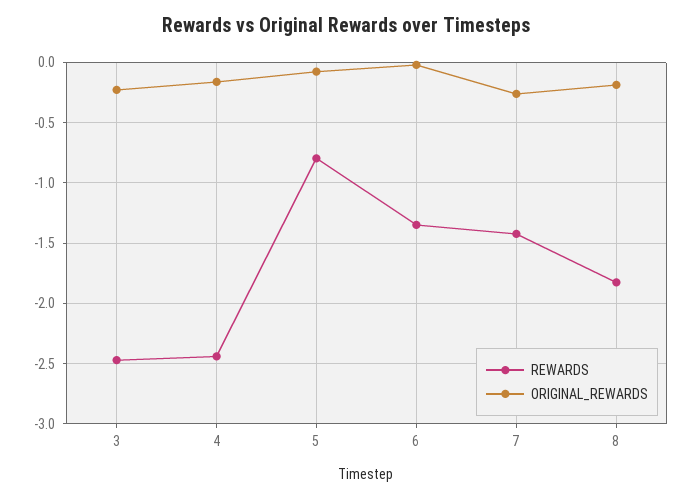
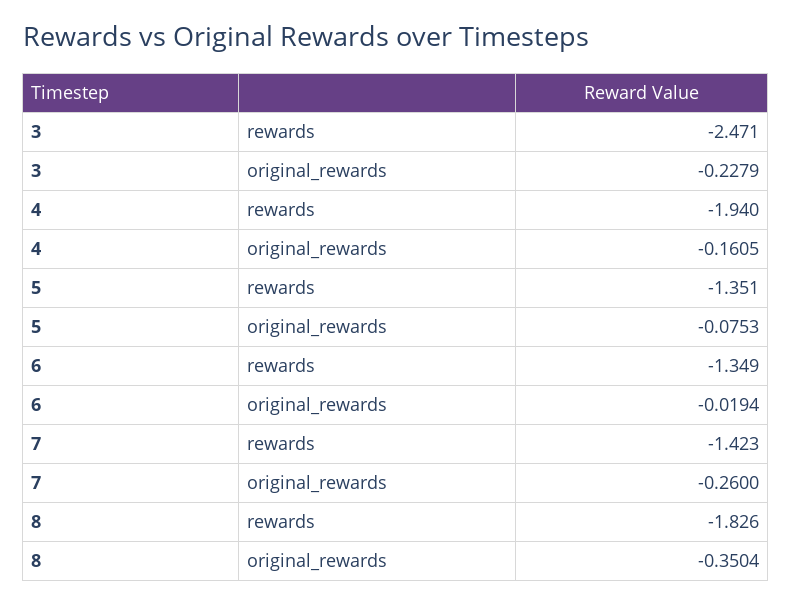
  {
    "REWARDS": {
      "3": -2.471,
-     "4": -2.45,
+     "4": -1.94,
-     "5": -0.8,
+     "5": -1.351,
      "6": -1.349,
      "7": -1.423,
      "8": -1.826
    },
    "ORIGINAL_REWARDS": {
      "3": -0.2279,
      "4": -0.1605,
      "5": -0.0753,
      "6": -0.0194,
      "7": -0.26,
-     "8": -0.2
+     "8": -0.3504
    }
  }

